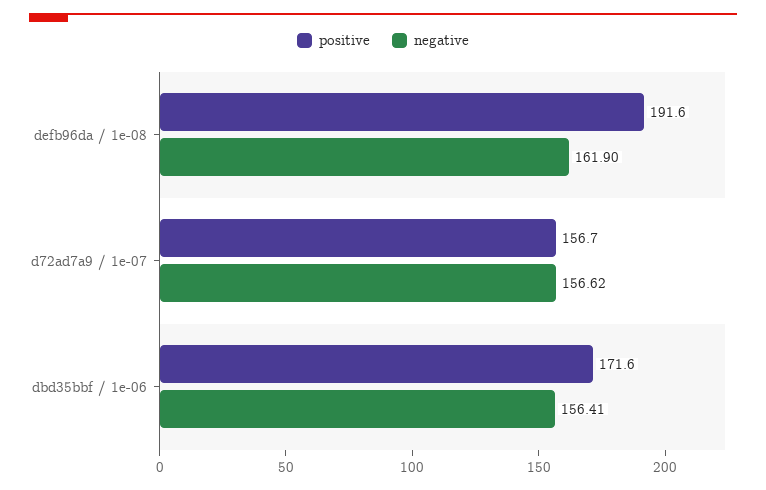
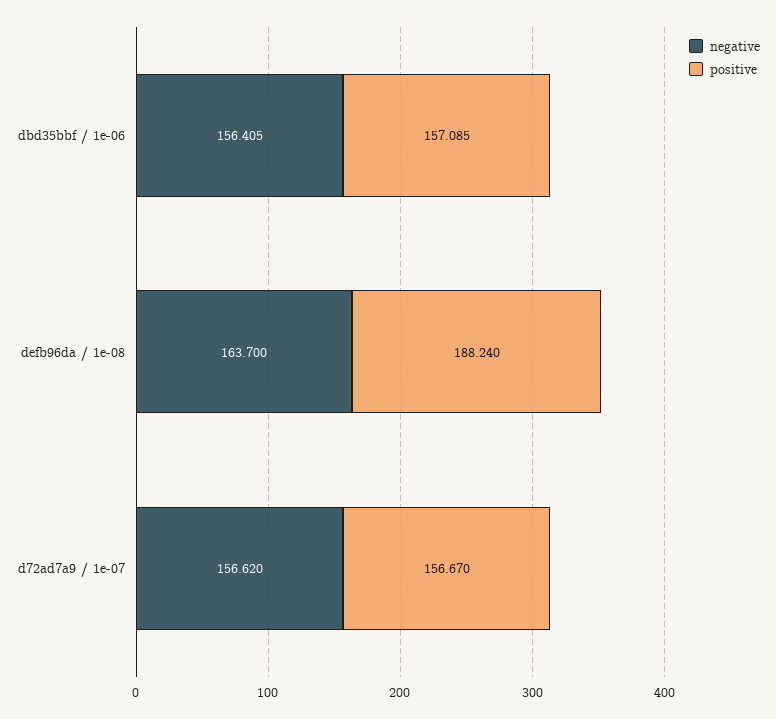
  {
    "positive": {
-     "defb96da / 1e-08": 191.6,
+     "defb96da / 1e-08": 188.24,
      "d72ad7a9 / 1e-07": 156.67,
-     "dbd35bbf / 1e-06": 171.6
+     "dbd35bbf / 1e-06": 157.085
    },
    "negative": {
-     "defb96da / 1e-08": 161.9,
+     "defb96da / 1e-08": 163.7,
      "d72ad7a9 / 1e-07": 156.62,
      "dbd35bbf / 1e-06": 156.405
    }
  }

